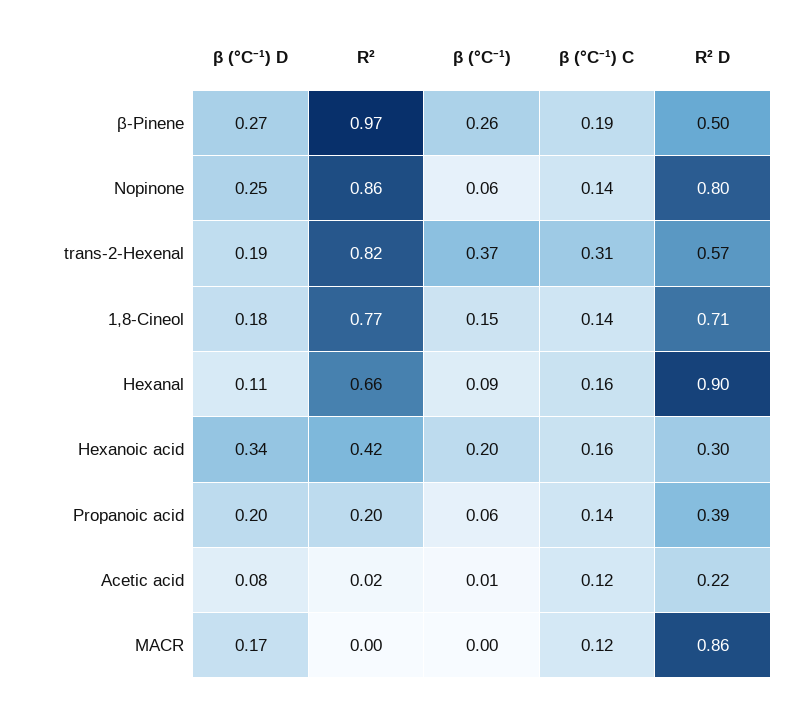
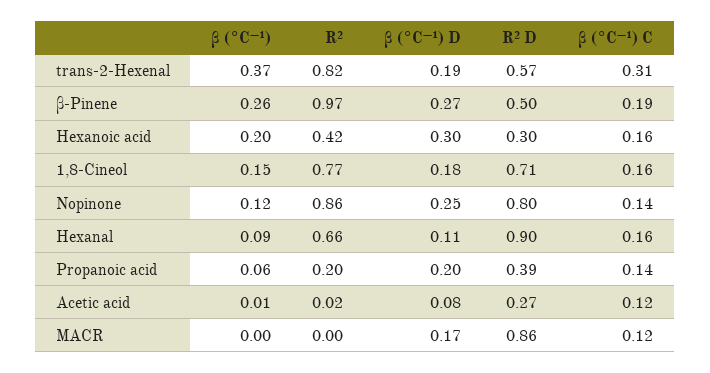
  {
    "β (°C⁻¹) D": {
      "β-Pinene": 0.27,
      "Nopinone": 0.25,
      "trans-2-Hexenal": 0.19,
      "1,8-Cineol": 0.18,
      "Hexanal": 0.11,
-     "Hexanoic acid": 0.34,
+     "Hexanoic acid": 0.3,
      "Propanoic acid": 0.2,
      "Acetic acid": 0.08,
      "MACR": 0.17
    },
    "R²": {
      "β-Pinene": 0.97,
      "Nopinone": 0.86,
      "trans-2-Hexenal": 0.82,
      "1,8-Cineol": 0.77,
      "Hexanal": 0.66,
      "Hexanoic acid": 0.42,
      "Propanoic acid": 0.2,
      "Acetic acid": 0.02,
      "MACR": 0
    },
    "β (°C⁻¹)": {
      "β-Pinene": 0.26,
-     "Nopinone": 0.06,
+     "Nopinone": 0.12,
      "trans-2-Hexenal": 0.37,
      "1,8-Cineol": 0.15,
      "Hexanal": 0.09,
      "Hexanoic acid": 0.2,
      "Propanoic acid": 0.06,
      "Acetic acid": 0.01,
      "MACR": 0
    },
    "β (°C⁻¹) C": {
      "β-Pinene": 0.19,
      "Nopinone": 0.14,
      "trans-2-Hexenal": 0.31,
-     "1,8-Cineol": 0.14,
+     "1,8-Cineol": 0.16,
      "Hexanal": 0.16,
      "Hexanoic acid": 0.16,
      "Propanoic acid": 0.14,
      "Acetic acid": 0.12,
      "MACR": 0.12
    },
    "R² D": {
      "β-Pinene": 0.5,
      "Nopinone": 0.8,
      "trans-2-Hexenal": 0.57,
      "1,8-Cineol": 0.71,
      "Hexanal": 0.9,
      "Hexanoic acid": 0.3,
      "Propanoic acid": 0.39,
-     "Acetic acid": 0.22,
+     "Acetic acid": 0.27,
      "MACR": 0.86
    }
  }

